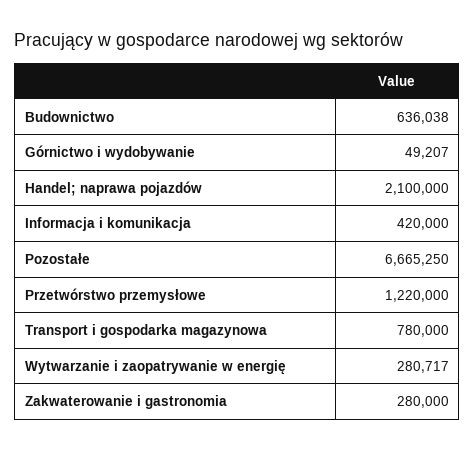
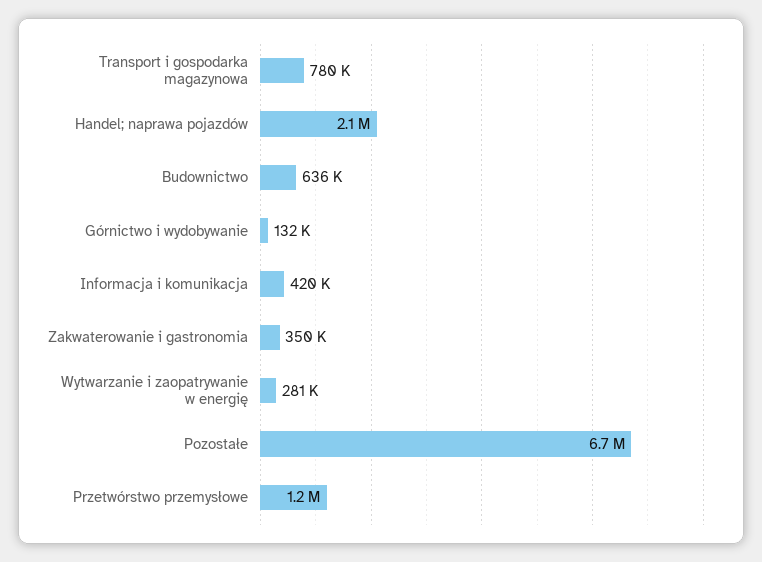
  {
    "Budownictwo": 636038,
-   "Górnictwo i wydobywanie": 49207,
+   "Górnictwo i wydobywanie": 132000,
    "Handel; naprawa pojazdów": 2100000,
    "Informacja i komunikacja": 420000,
    "Pozostałe": 6665250,
    "Przetwórstwo przemysłowe": 1220000,
    "Transport i gospodarka magazynowa": 780000,
    "Wytwarzanie i zaopatrywanie w energię": 280717,
-   "Zakwaterowanie i gastronomia": 280000
+   "Zakwaterowanie i gastronomia": 350000
  }

